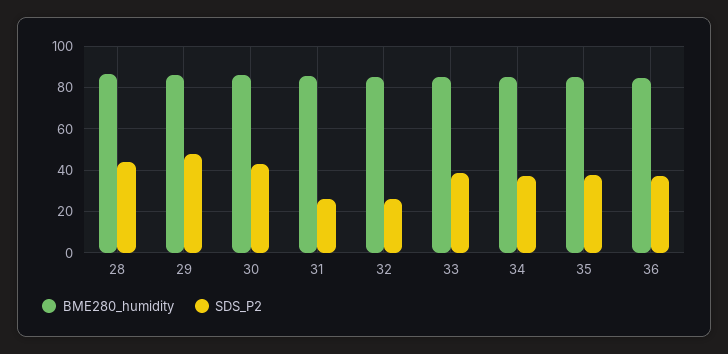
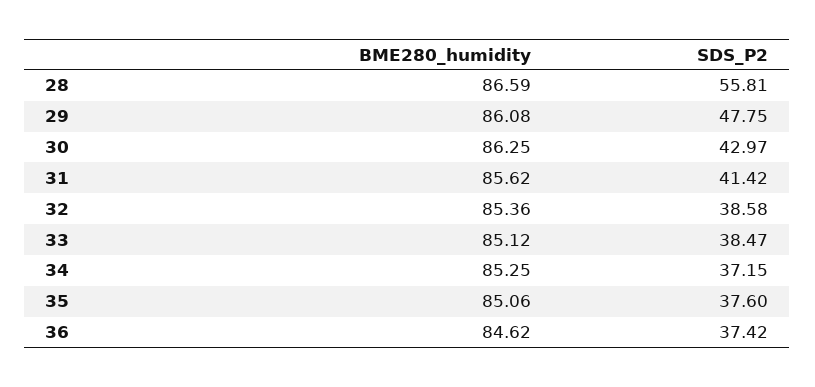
  {
    "BME280_humidity": {
      "28": 86.59,
      "29": 86.08,
      "30": 86.25,
      "31": 85.62,
      "32": 85.36,
      "33": 85.12,
      "34": 85.25,
      "35": 85.06,
      "36": 84.62
    },
    "SDS_P2": {
-     "28": 45,
+     "28": 55.81,
      "29": 47.75,
      "30": 42.97,
-     "31": 25,
+     "31": 41.42,
-     "32": 25,
+     "32": 38.58,
      "33": 38.47,
      "34": 37.15,
      "35": 37.6,
      "36": 37.42
    }
  }

